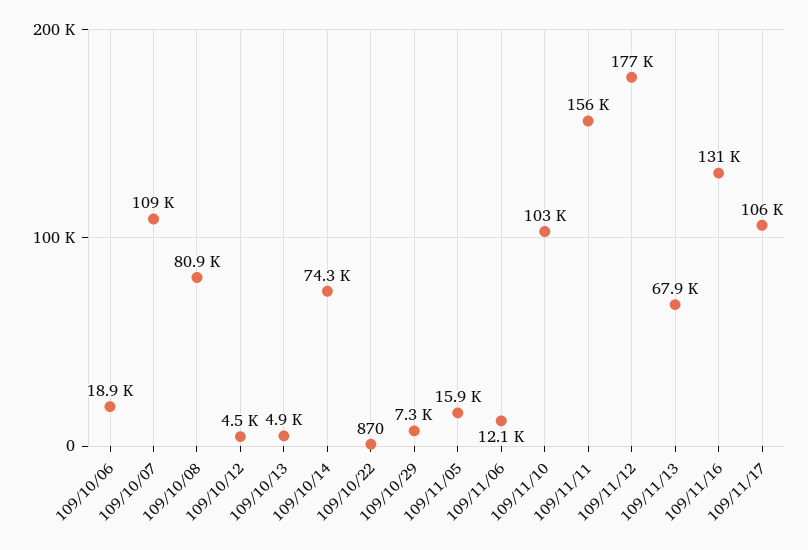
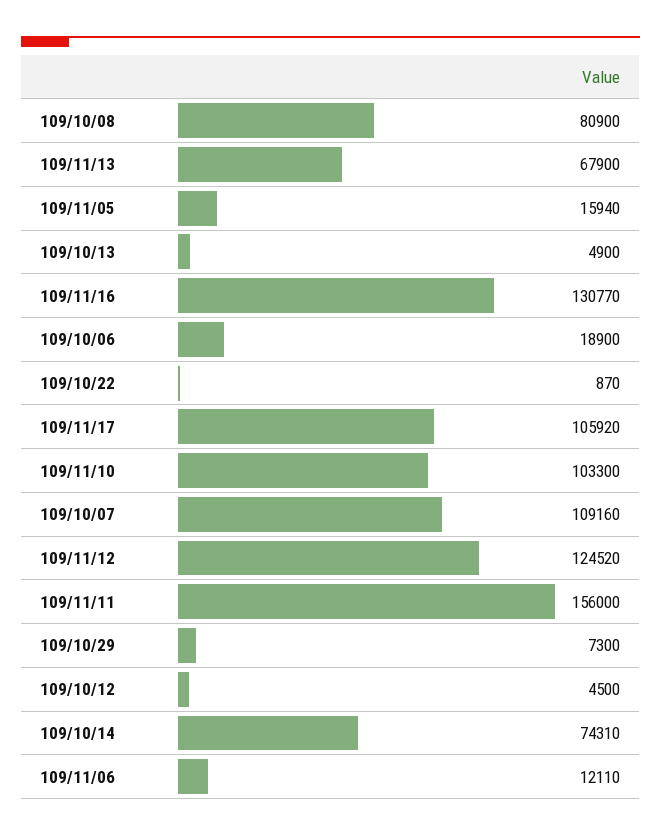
  {
    "109/10/06": 18900,
    "109/10/07": 109160,
    "109/10/08": 80900,
    "109/10/12": 4500,
    "109/10/13": 4900,
    "109/10/14": 74310,
    "109/10/22": 870,
    "109/10/29": 7300,
    "109/11/05": 15940,
    "109/11/06": 12110,
    "109/11/10": 103300,
    "109/11/11": 156000,
-   "109/11/12": 177000,
+   "109/11/12": 124520,
    "109/11/13": 67900,
    "109/11/16": 130770,
    "109/11/17": 105920
  }

